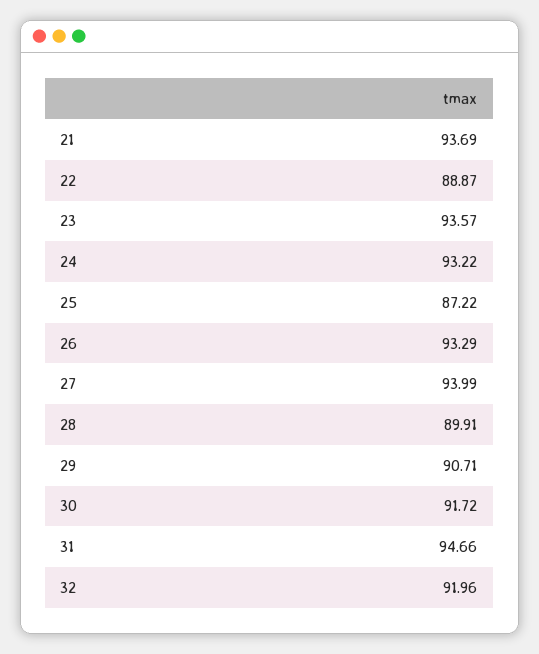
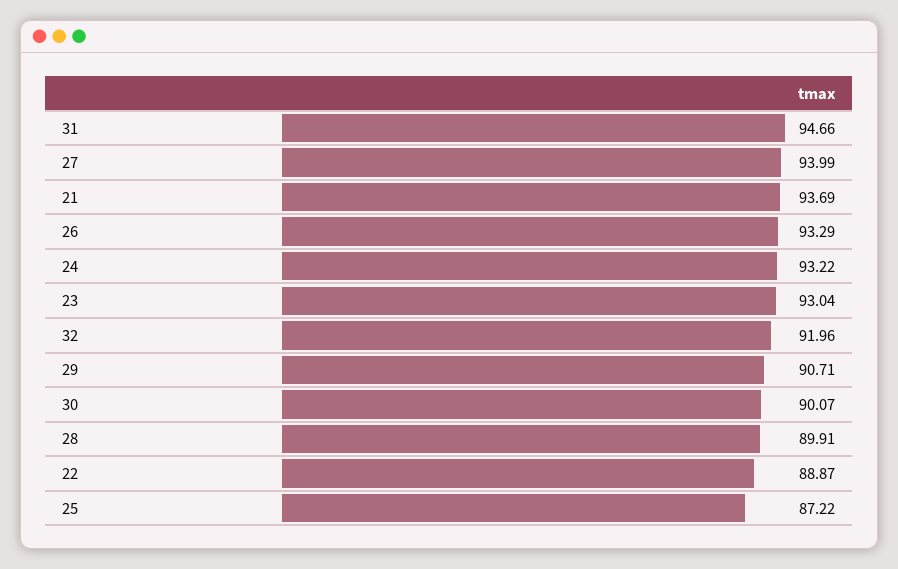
  {
    "21": 93.69,
    "22": 88.87,
-   "23": 93.57,
+   "23": 93.04,
    "24": 93.22,
    "25": 87.22,
    "26": 93.29,
    "27": 93.99,
    "28": 89.91,
    "29": 90.71,
-   "30": 91.72,
+   "30": 90.07,
    "31": 94.66,
    "32": 91.96
  }

